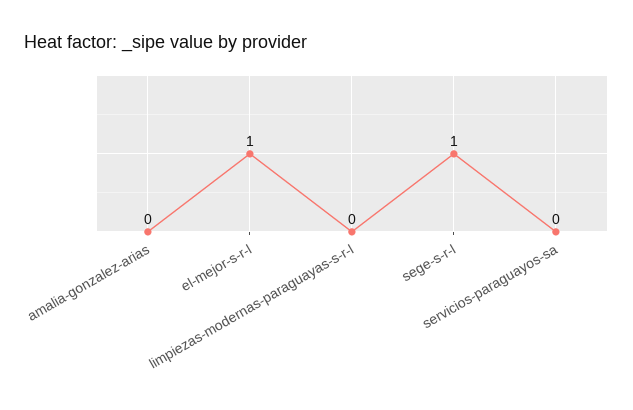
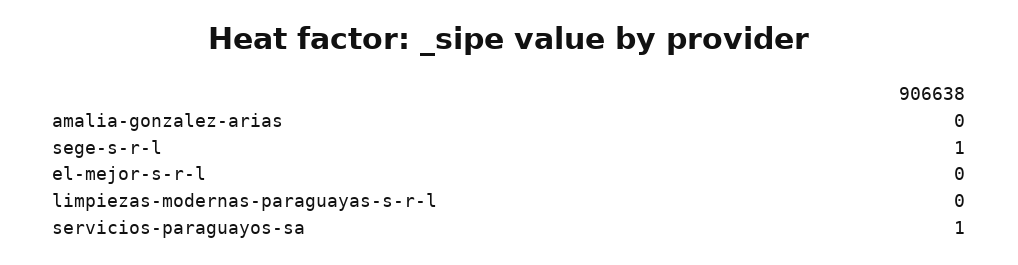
  {
    "amalia-gonzalez-arias": 0,
-   "el-mejor-s-r-l": 1,
+   "el-mejor-s-r-l": 0,
    "limpiezas-modernas-paraguayas-s-r-l": 0,
    "sege-s-r-l": 1,
-   "servicios-paraguayos-sa": 0
+   "servicios-paraguayos-sa": 1
  }

